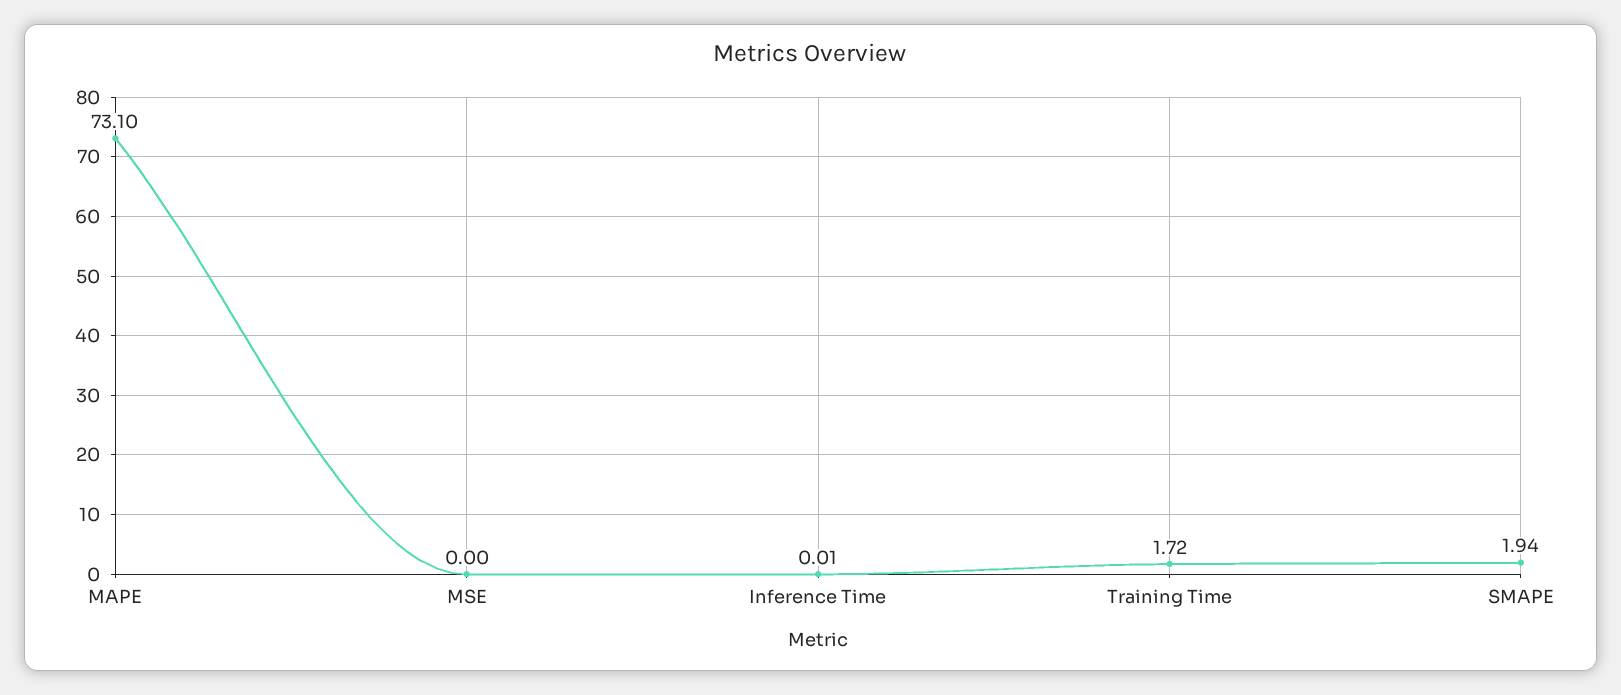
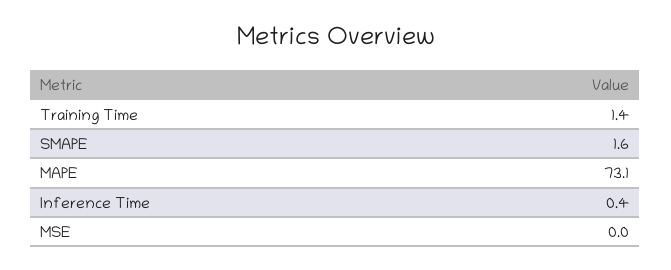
  {
    "MAPE": 73.1,
    "MSE": 0,
-   "Inference Time": 0.01,
+   "Inference Time": 0.4,
-   "Training Time": 1.72,
+   "Training Time": 1.4,
-   "SMAPE": 1.94
+   "SMAPE": 1.6
  }

